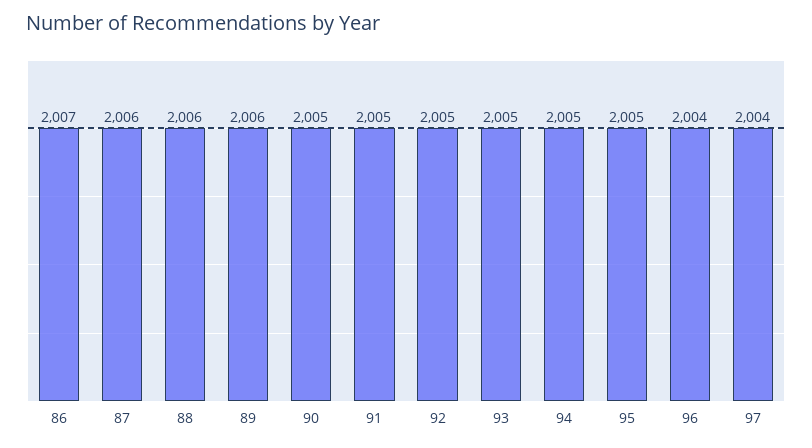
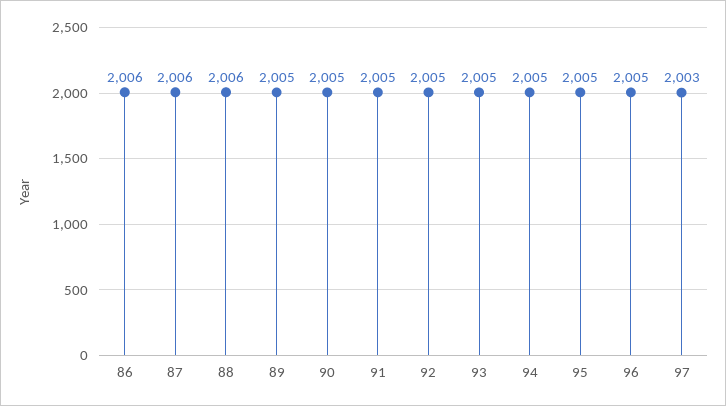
  {
-   "86": 2007,
+   "86": 2006,
    "87": 2006,
    "88": 2006,
-   "89": 2006,
+   "89": 2005,
    "90": 2005,
    "91": 2005,
    "92": 2005,
    "93": 2005,
    "94": 2005,
    "95": 2005,
-   "96": 2004,
+   "96": 2005,
-   "97": 2004
+   "97": 2003
  }

